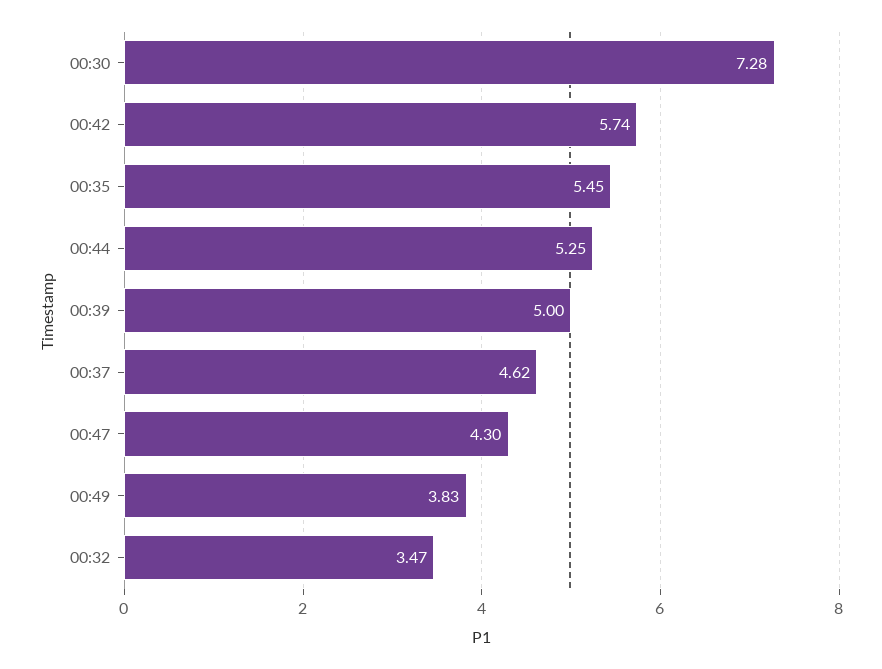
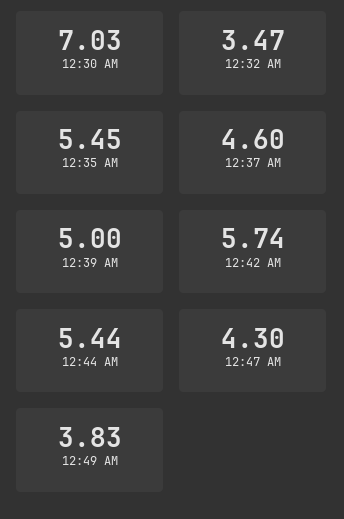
  {
-   "00:30": 7.28,
+   "00:30": 7.03,
    "00:42": 5.74,
    "00:35": 5.45,
-   "00:44": 5.25,
+   "00:44": 5.44,
    "00:39": 5,
-   "00:37": 4.62,
+   "00:37": 4.6,
    "00:47": 4.3,
    "00:49": 3.83,
    "00:32": 3.47
  }

